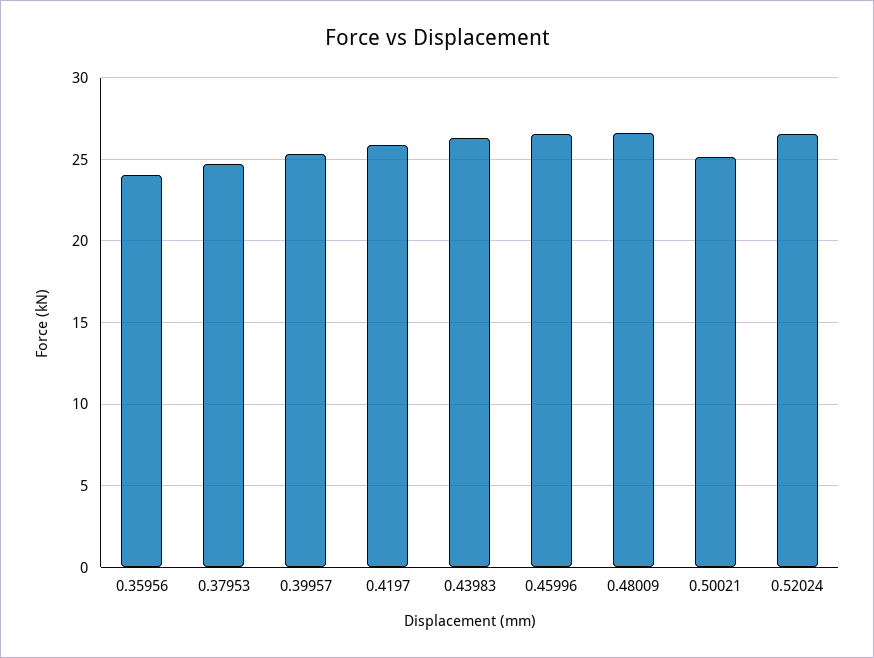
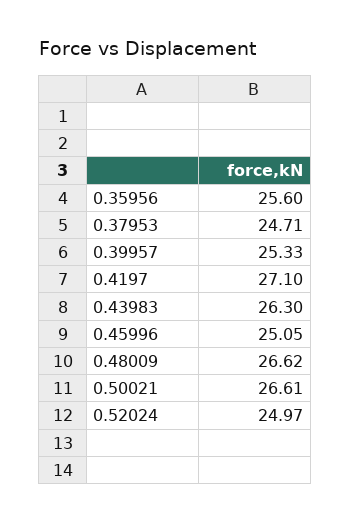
  {
-   "0.35956": 24,
+   "0.35956": 25.6,
    "0.37953": 24.71,
    "0.39957": 25.33,
-   "0.4197": 26,
+   "0.4197": 27.1,
    "0.43983": 26.3,
-   "0.45996": 26.5,
+   "0.45996": 25.05,
    "0.48009": 26.62,
-   "0.50021": 25,
+   "0.50021": 26.61,
-   "0.52024": 26.5
+   "0.52024": 24.97
  }

